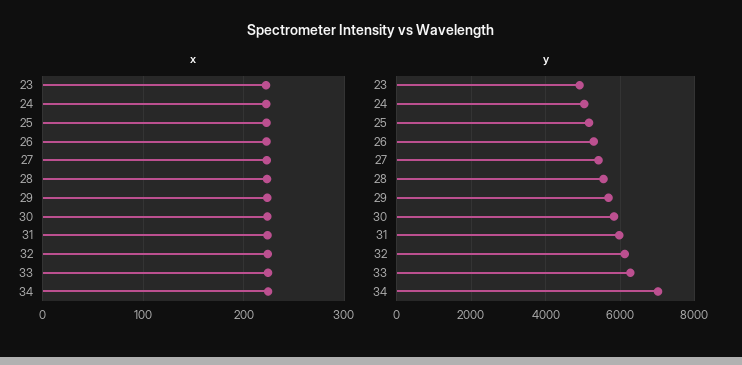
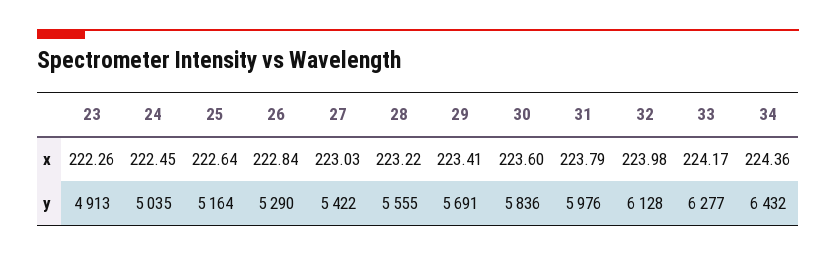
  {
    "x": {
      "23": 222.26,
      "24": 222.45,
      "25": 222.64,
      "26": 222.84,
      "27": 223.03,
      "28": 223.22,
      "29": 223.41,
      "30": 223.6,
      "31": 223.79,
      "32": 223.98,
      "33": 224.17,
      "34": 224.36
    },
    "y": {
      "23": 4913,
      "24": 5035,
      "25": 5164,
      "26": 5290,
      "27": 5422,
      "28": 5555,
      "29": 5691,
      "30": 5836,
      "31": 5976,
      "32": 6128,
      "33": 6277,
-     "34": 7000
+     "34": 6432
    }
  }

